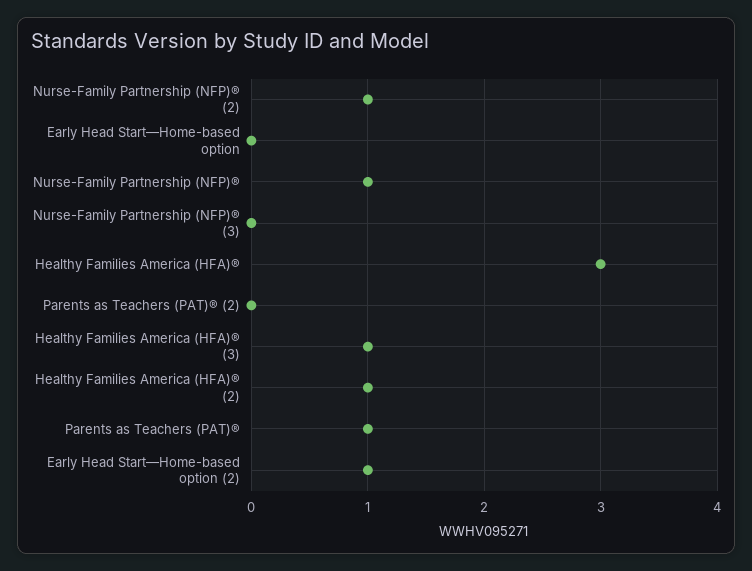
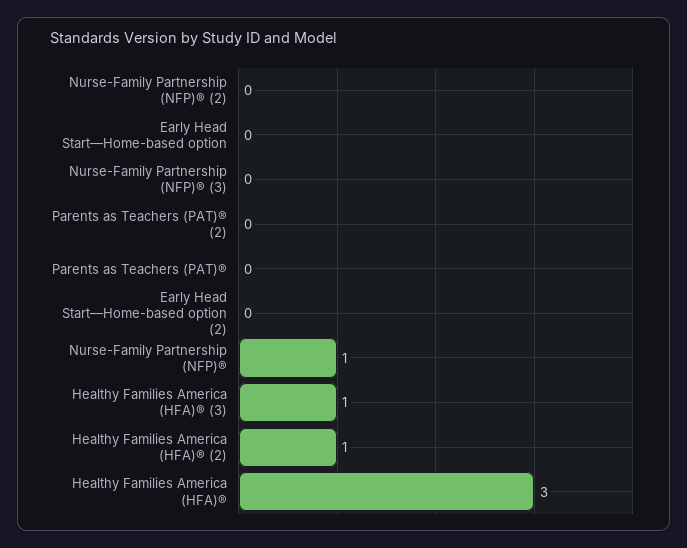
  {
-   "Nurse-Family Partnership (NFP)® (2)": 1,
+   "Nurse-Family Partnership (NFP)® (2)": 0,
    "Early Head Start—Home-based option": 0,
    "Nurse-Family Partnership (NFP)®": 1,
    "Nurse-Family Partnership (NFP)® (3)": 0,
    "Healthy Families America (HFA)®": 3,
    "Parents as Teachers (PAT)® (2)": 0,
    "Healthy Families America (HFA)® (3)": 1,
    "Healthy Families America (HFA)® (2)": 1,
-   "Parents as Teachers (PAT)®": 1,
+   "Parents as Teachers (PAT)®": 0,
-   "Early Head Start—Home-based option (2)": 1
+   "Early Head Start—Home-based option (2)": 0
  }

